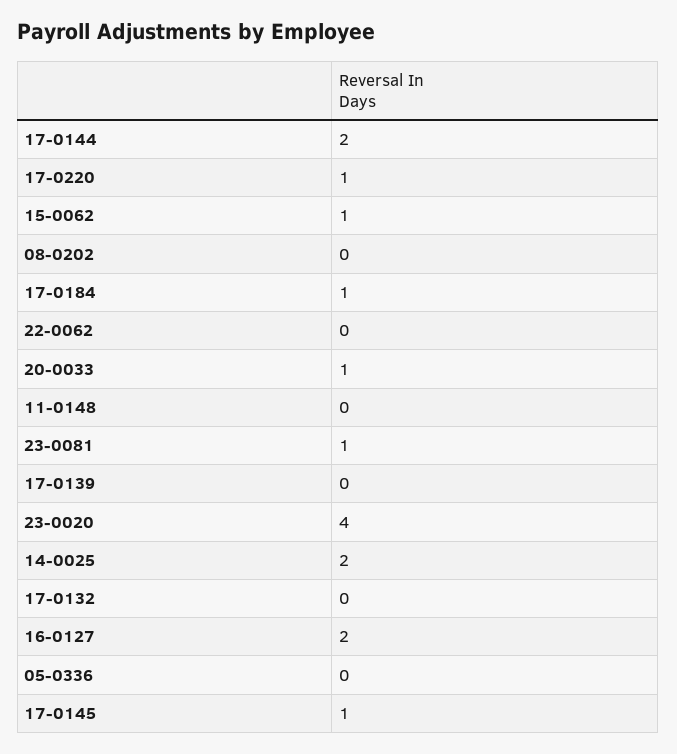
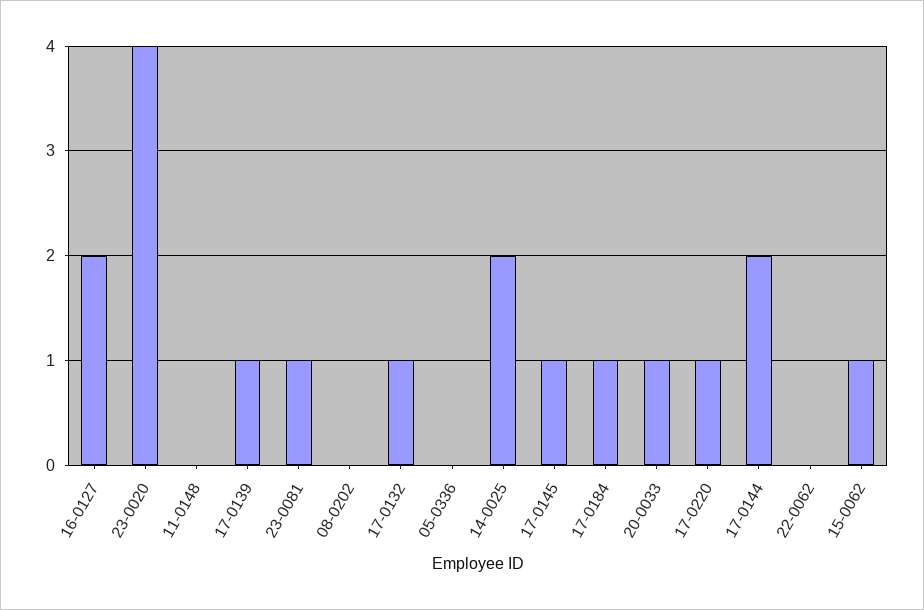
  {
    "17-0144": 2,
    "17-0220": 1,
    "15-0062": 1,
    "08-0202": 0,
    "17-0184": 1,
    "22-0062": 0,
    "20-0033": 1,
    "11-0148": 0,
    "23-0081": 1,
-   "17-0139": 0,
+   "17-0139": 1,
    "23-0020": 4,
    "14-0025": 2,
-   "17-0132": 0,
+   "17-0132": 1,
    "16-0127": 2,
    "05-0336": 0,
    "17-0145": 1
  }

